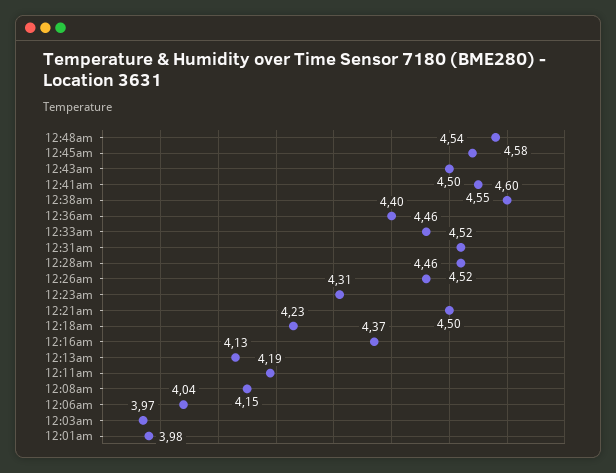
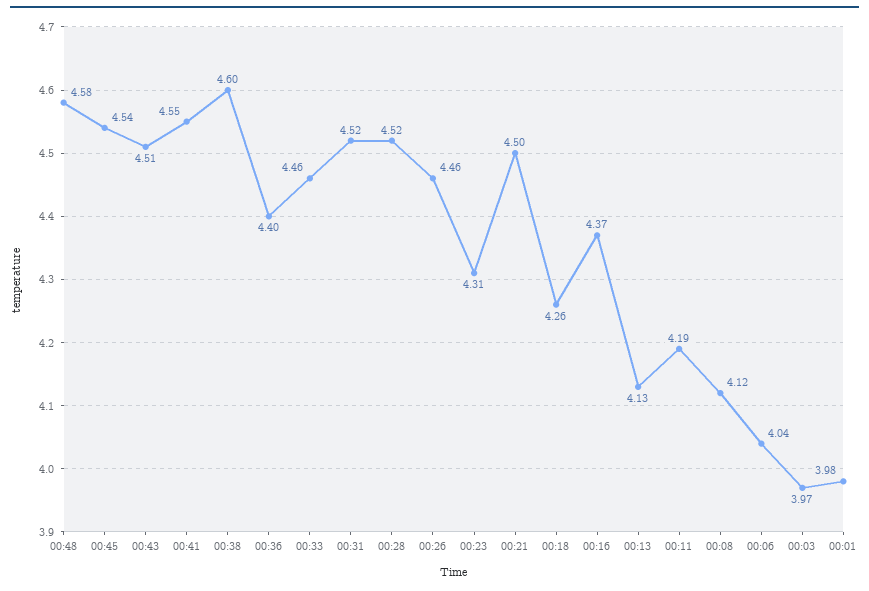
  {
    "12:48am": 4.58,
    "12:45am": 4.54,
-   "12:43am": 4.5,
+   "12:43am": 4.51,
    "12:41am": 4.55,
    "12:38am": 4.6,
    "12:36am": 4.4,
    "12:33am": 4.46,
    "12:31am": 4.52,
    "12:28am": 4.52,
    "12:26am": 4.46,
    "12:23am": 4.31,
    "12:21am": 4.5,
-   "12:18am": 4.23,
+   "12:18am": 4.26,
    "12:16am": 4.37,
    "12:13am": 4.13,
    "12:11am": 4.19,
-   "12:08am": 4.15,
+   "12:08am": 4.12,
    "12:06am": 4.04,
    "12:03am": 3.97,
    "12:01am": 3.98
  }

